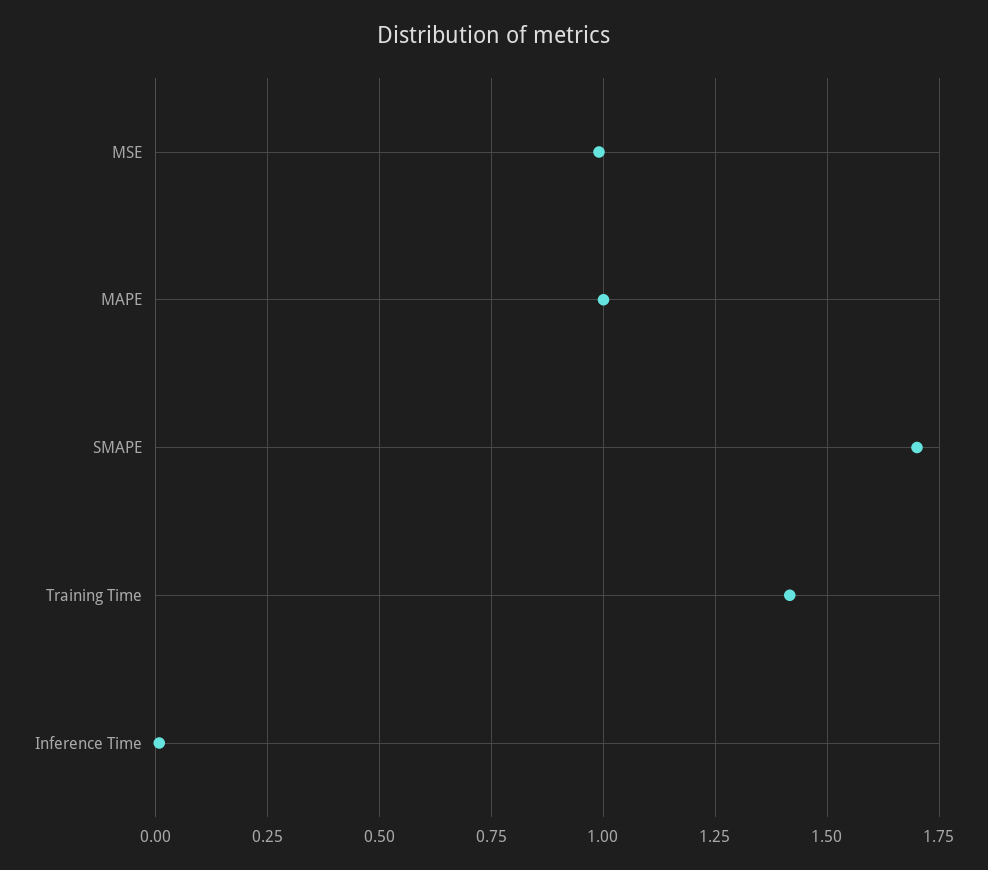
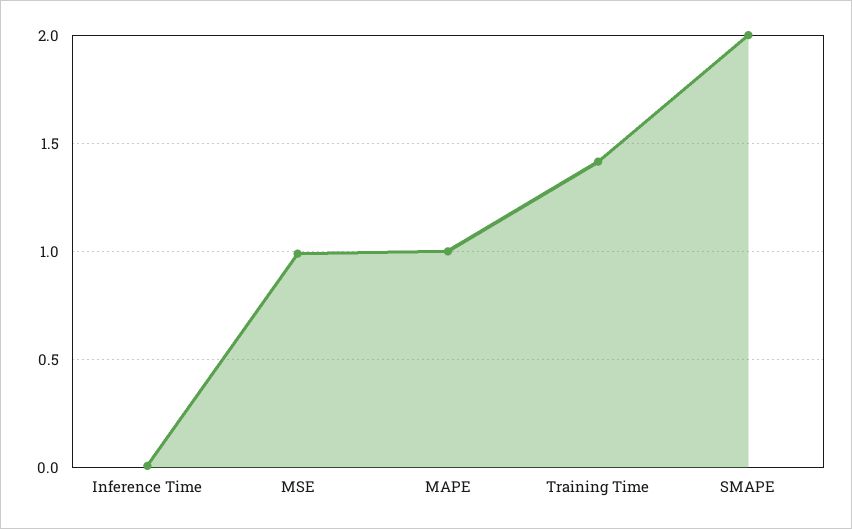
  {
    "MSE": 1,
    "MAPE": 1,
-   "SMAPE": 1.7,
+   "SMAPE": 2,
    "Training Time": 1.425,
    "Inference Time": 0
  }

